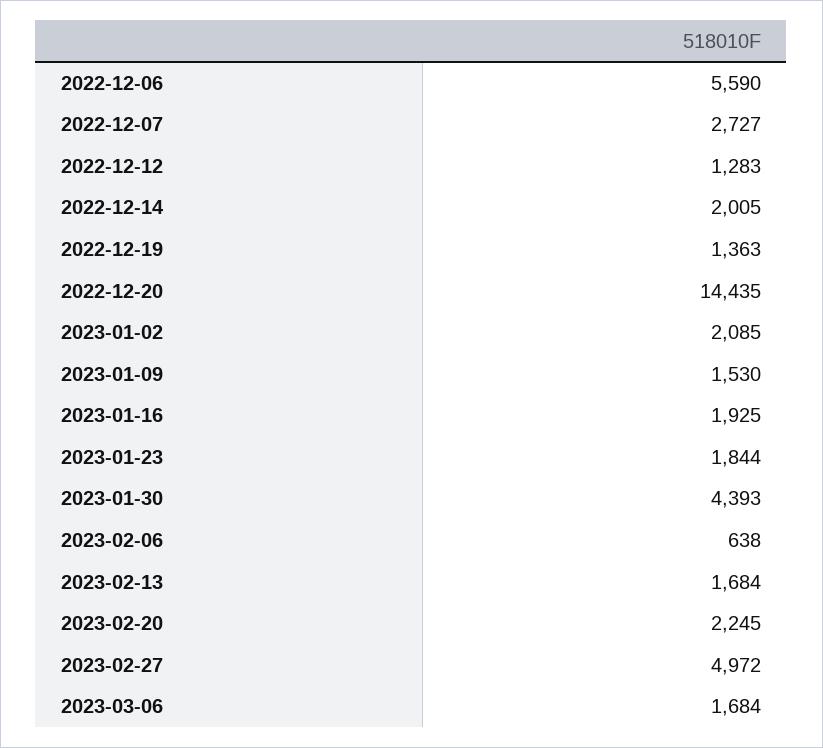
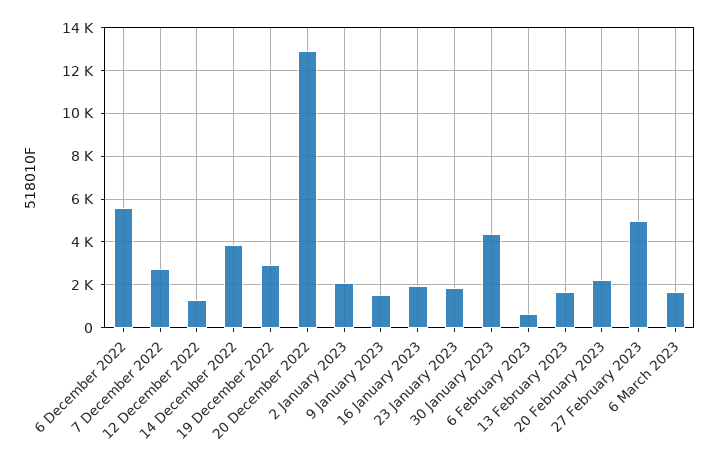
  {
    "2022-12-06": 5590,
    "2022-12-07": 2727,
    "2022-12-12": 1283,
-   "2022-12-14": 2005,
+   "2022-12-14": 4000,
-   "2022-12-19": 1363,
+   "2022-12-19": 3000,
-   "2022-12-20": 14435,
+   "2022-12-20": 13000,
    "2023-01-02": 2085,
    "2023-01-09": 1530,
    "2023-01-16": 1925,
    "2023-01-23": 1844,
    "2023-01-30": 4393,
    "2023-02-06": 638,
    "2023-02-13": 1684,
    "2023-02-20": 2245,
    "2023-02-27": 4972,
    "2023-03-06": 1684
  }

